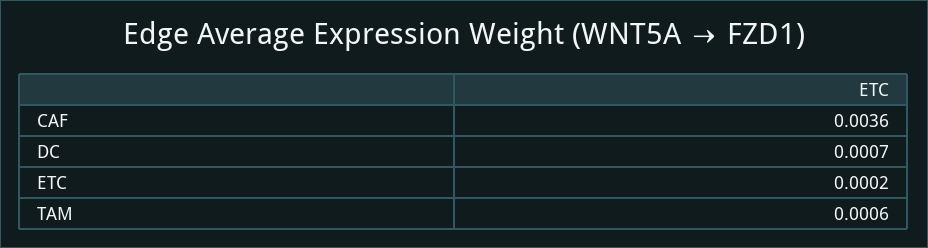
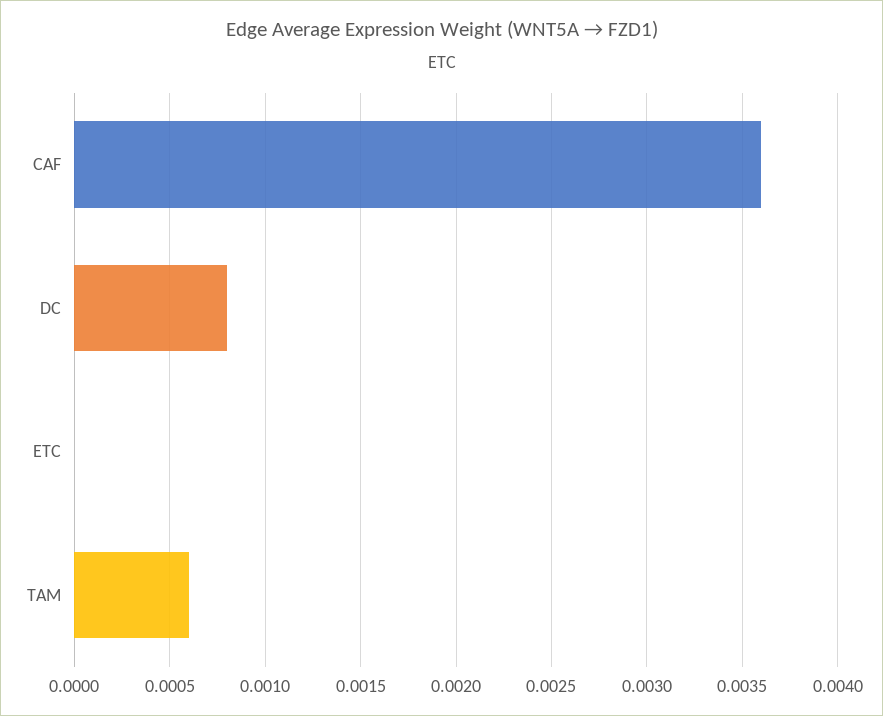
  {
    "CAF": 0.0036,
-   "DC": 0.0007,
+   "DC": 0.0008,
-   "ETC": 0.0002,
+   "ETC": 0,
    "TAM": 0.0006
  }

